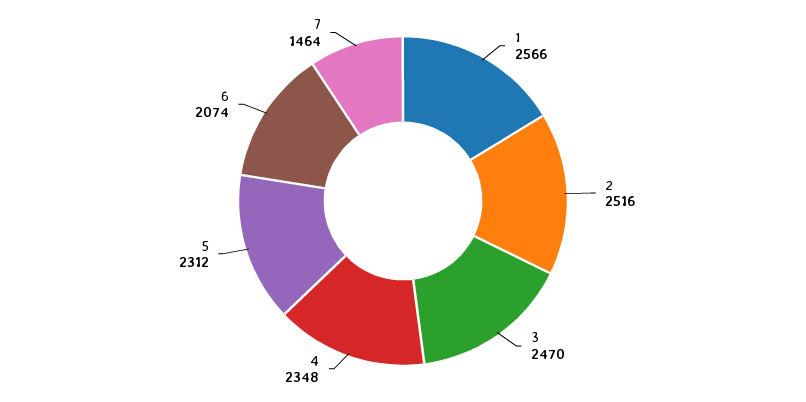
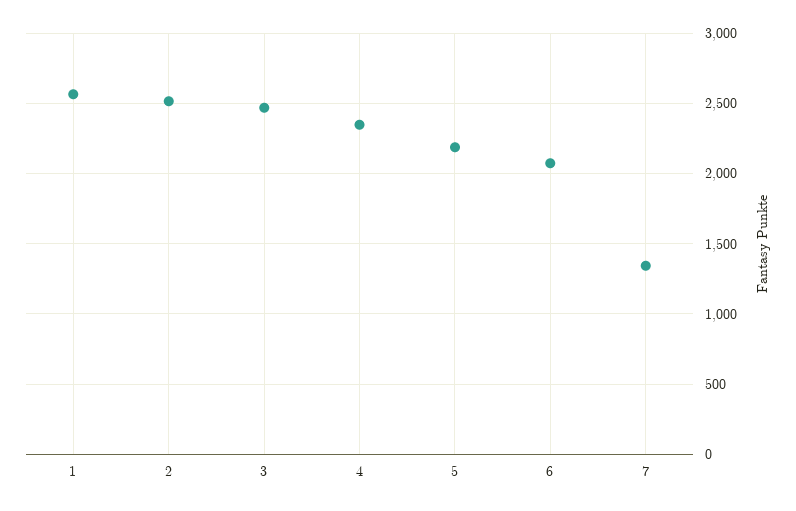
  {
    "1": 2566,
    "2": 2516,
    "3": 2470,
    "4": 2348,
-   "5": 2312,
+   "5": 2200,
    "6": 2074,
-   "7": 1464
+   "7": 1350
  }

